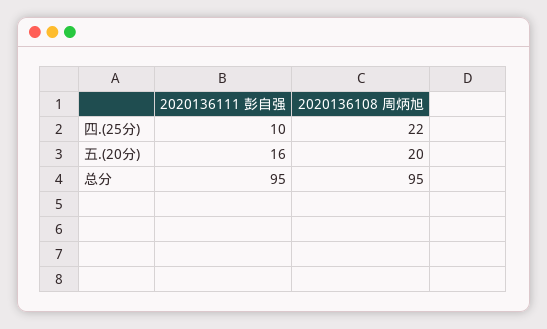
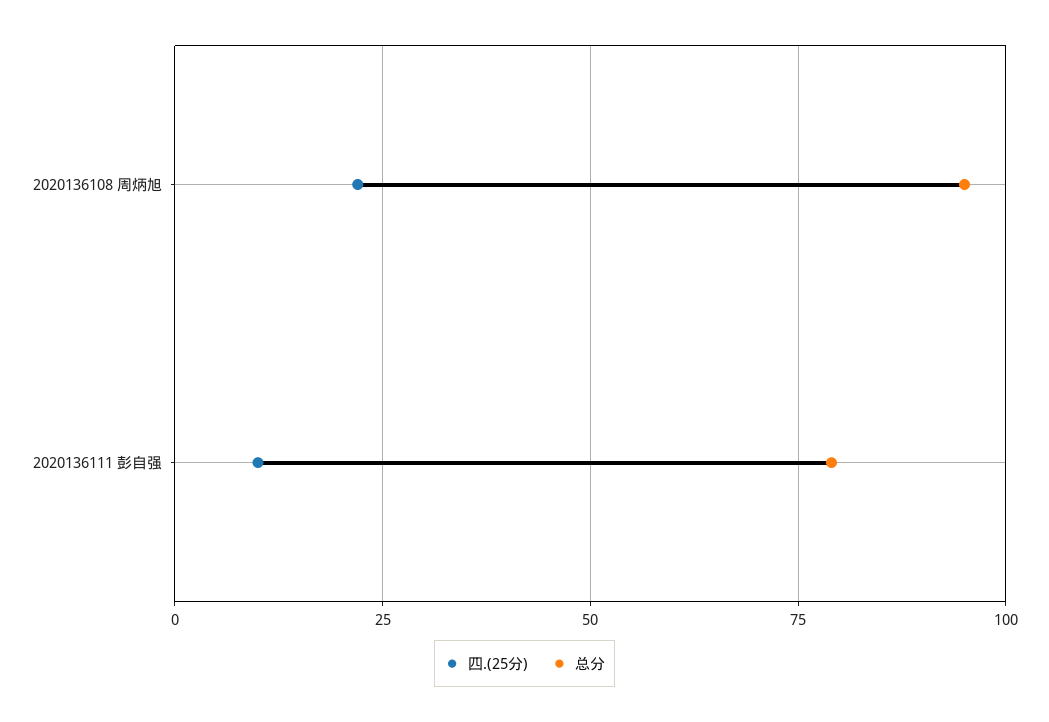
  {
    "四.(25分)": {
      "2020136111 彭自强": 10,
      "2020136108 周炳旭": 22
    },
-   "五.(20分)": {
-     "2020136111 彭自强": 16,
-     "2020136108 周炳旭": 20
-   },
    "总分": {
-     "2020136111 彭自强": 95,
+     "2020136111 彭自强": 80,
      "2020136108 周炳旭": 95
    }
  }

